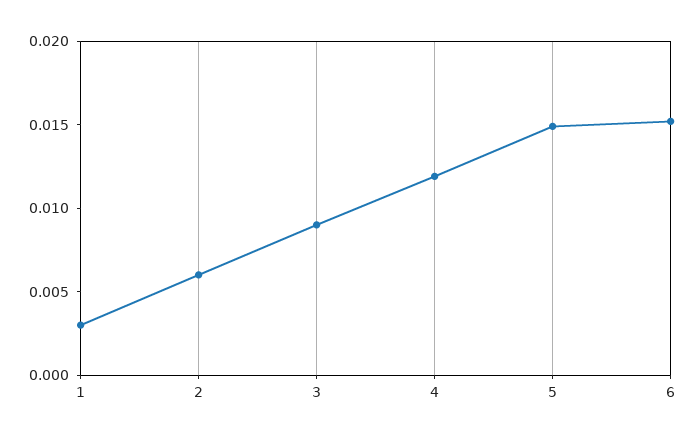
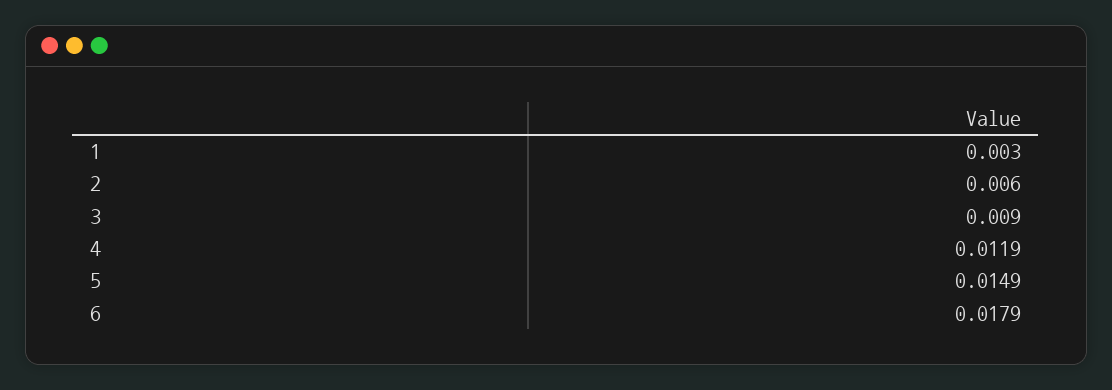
  {
    "1": 0.003,
    "2": 0.006,
    "3": 0.009,
    "4": 0.0119,
    "5": 0.0149,
-   "6": 0.015
+   "6": 0.0179
  }

